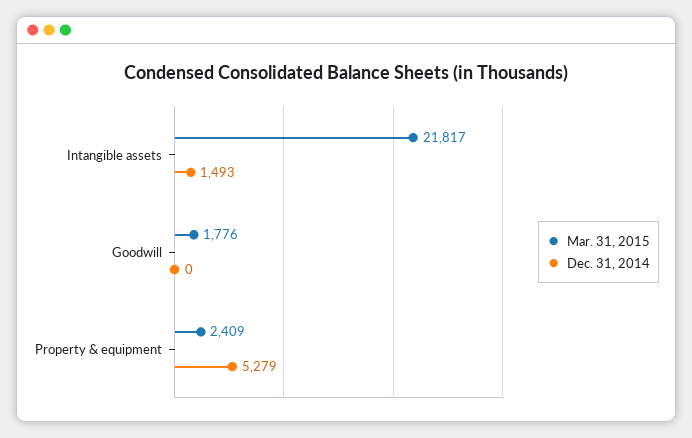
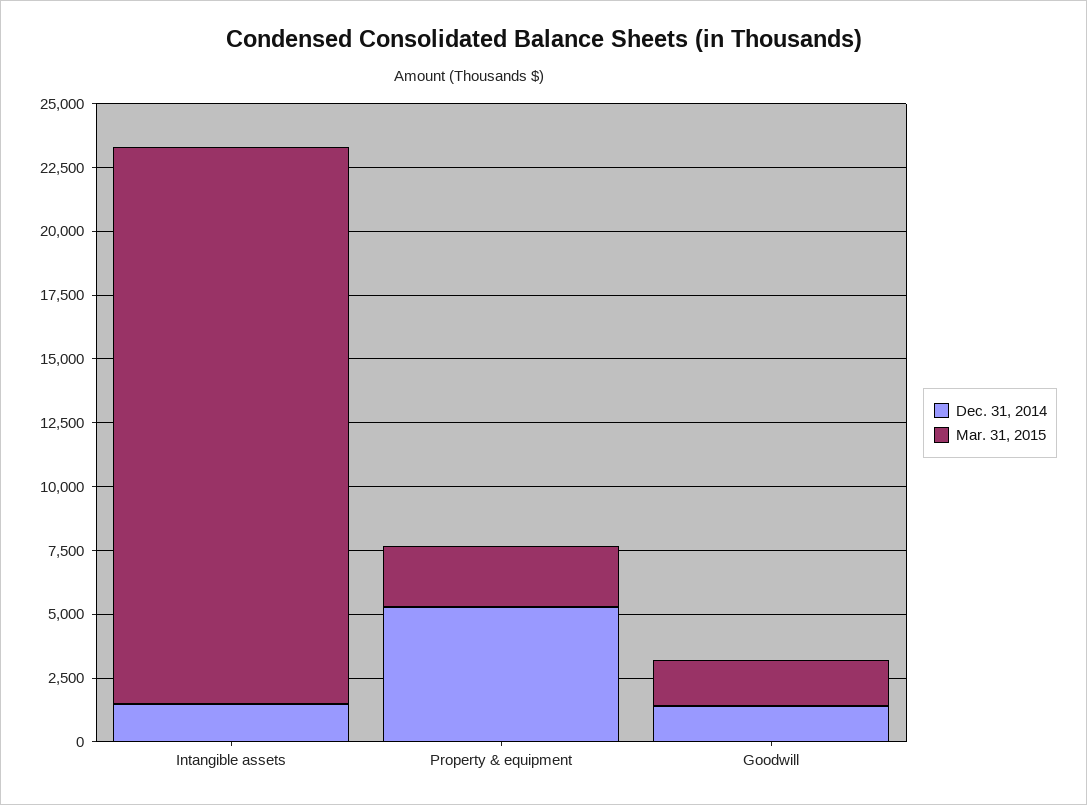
  {
    "Mar. 31, 2015": {
      "Intangible assets": 21817,
      "Goodwill": 1776,
      "Property & equipment": 2409
    },
    "Dec. 31, 2014": {
      "Intangible assets": 1493,
-     "Goodwill": 0,
+     "Goodwill": 1500,
      "Property & equipment": 5279
    }
  }

